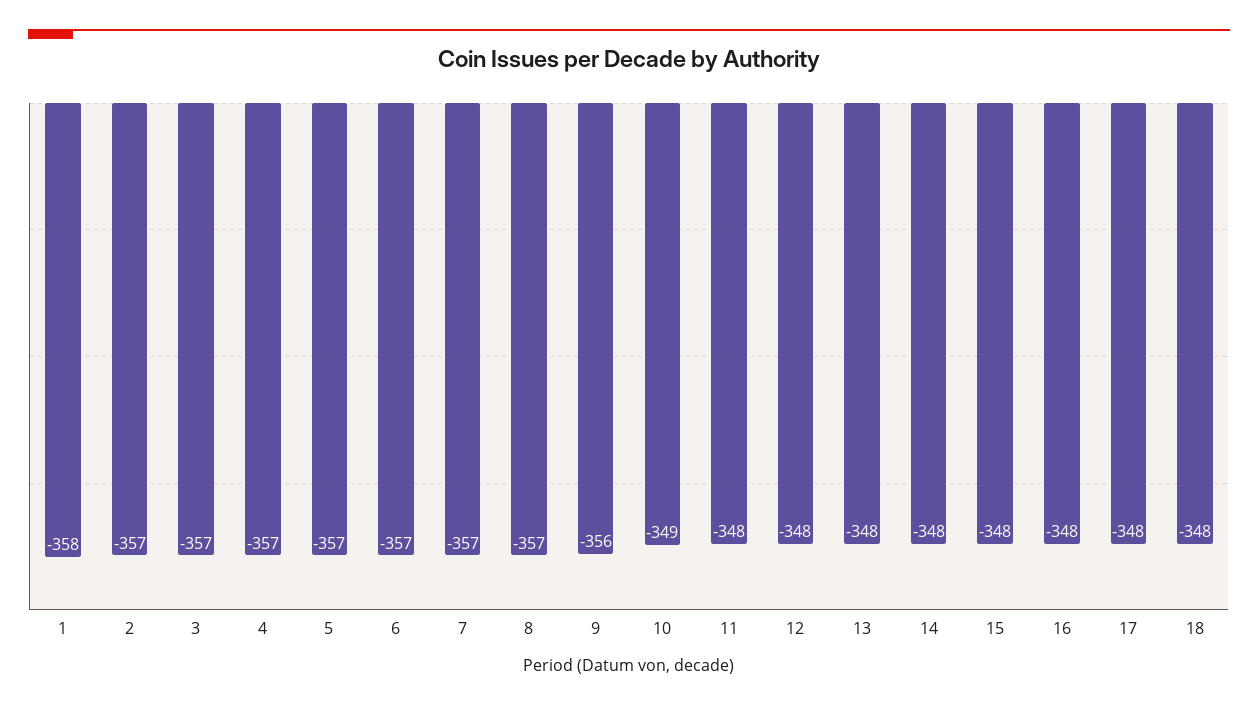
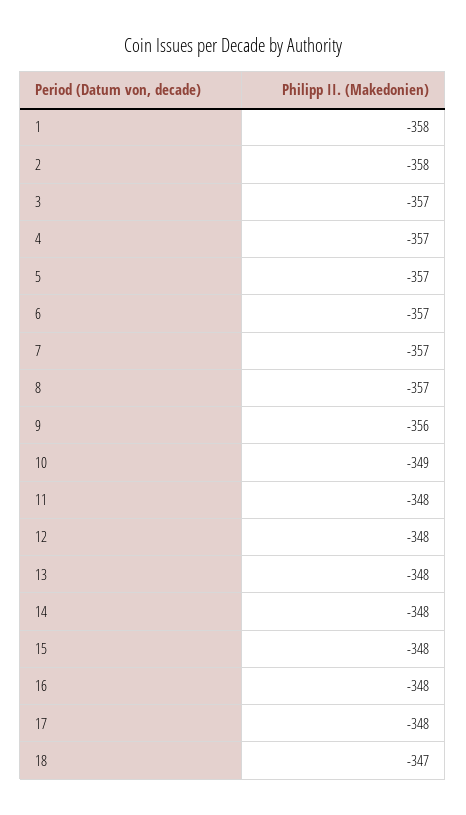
  {
    "1": -358,
-   "2": -357,
+   "2": -358,
    "3": -357,
    "4": -357,
    "5": -357,
    "6": -357,
    "7": -357,
    "8": -357,
    "9": -356,
    "10": -349,
    "11": -348,
    "12": -348,
    "13": -348,
    "14": -348,
    "15": -348,
    "16": -348,
    "17": -348,
-   "18": -348
+   "18": -347
  }

